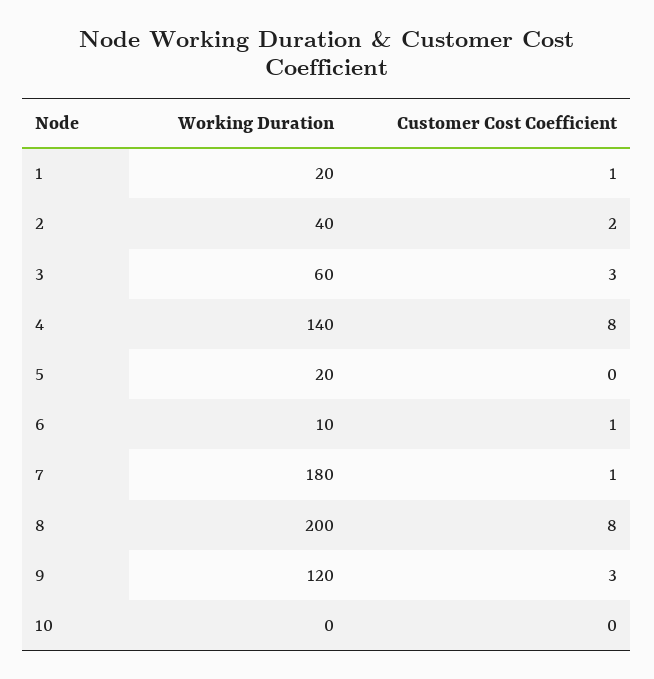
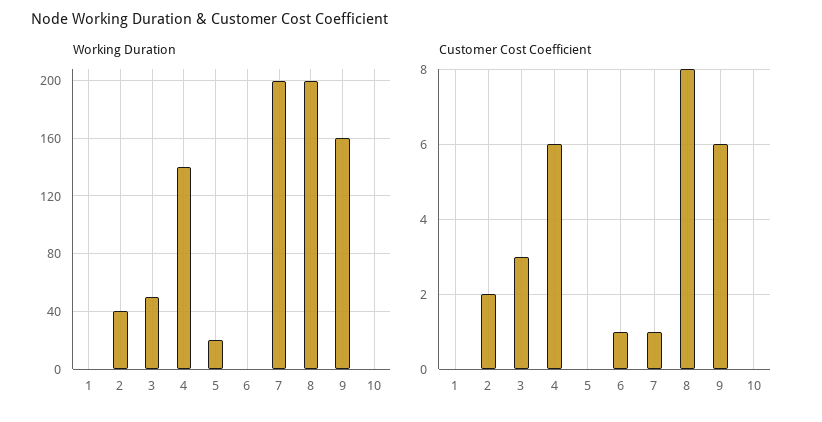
  {
    "Working Duration": {
-     "1": 20,
+     "1": 0,
      "2": 40,
-     "3": 60,
+     "3": 50,
      "4": 140,
      "5": 20,
-     "6": 10,
+     "6": 0,
-     "7": 180,
+     "7": 200,
      "8": 200,
-     "9": 120,
+     "9": 160,
      "10": 0
    },
    "Customer Cost Coefficient": {
-     "1": 1,
+     "1": 0,
      "2": 2,
      "3": 3,
-     "4": 8,
+     "4": 6,
      "5": 0,
      "6": 1,
      "7": 1,
      "8": 8,
-     "9": 3,
+     "9": 6,
      "10": 0
    }
  }

